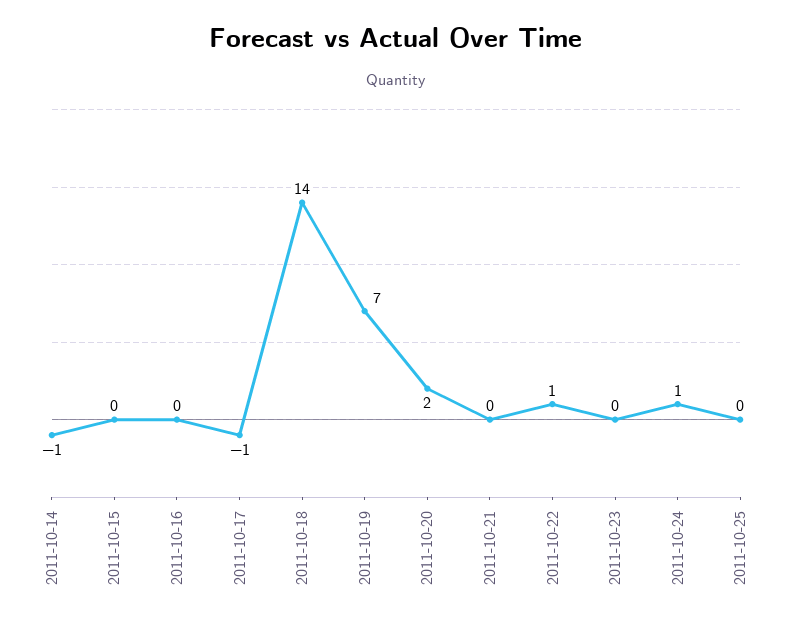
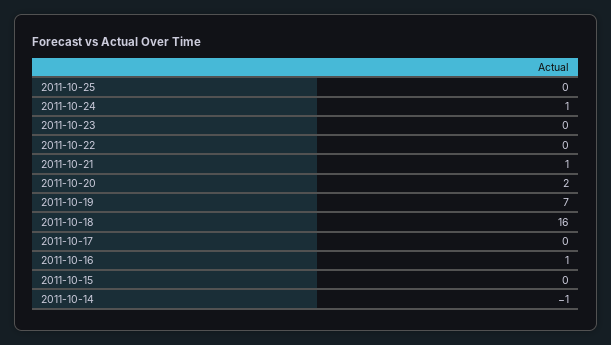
  {
    "2011-10-14": -1,
    "2011-10-15": 0,
-   "2011-10-16": 0,
+   "2011-10-16": 1,
-   "2011-10-17": -1,
+   "2011-10-17": 0,
-   "2011-10-18": 14,
+   "2011-10-18": 16,
    "2011-10-19": 7,
    "2011-10-20": 2,
-   "2011-10-21": 0,
+   "2011-10-21": 1,
-   "2011-10-22": 1,
+   "2011-10-22": 0,
    "2011-10-23": 0,
    "2011-10-24": 1,
    "2011-10-25": 0
  }

